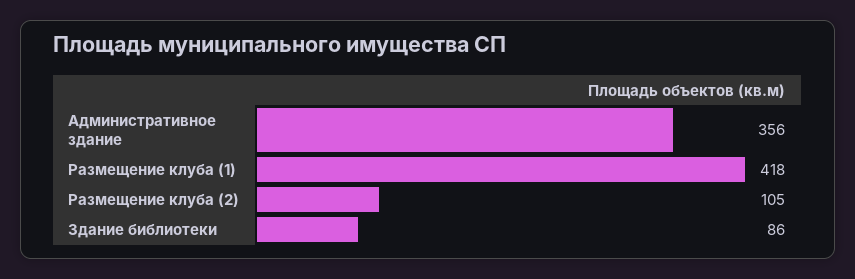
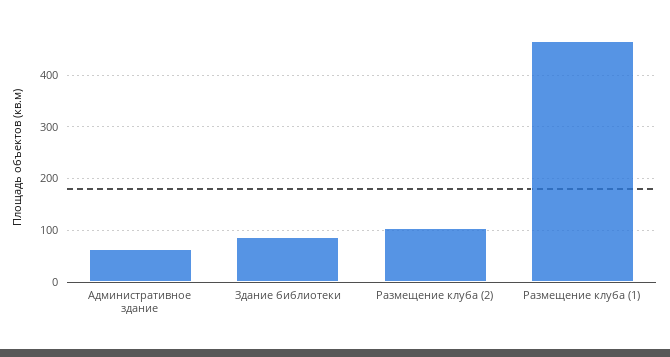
  {
-   "Административное здание": 356,
+   "Административное здание": 60,
-   "Размещение клуба (1)": 418,
+   "Размещение клуба (1)": 460,
    "Размещение клуба (2)": 105,
    "Здание библиотеки": 86
  }

